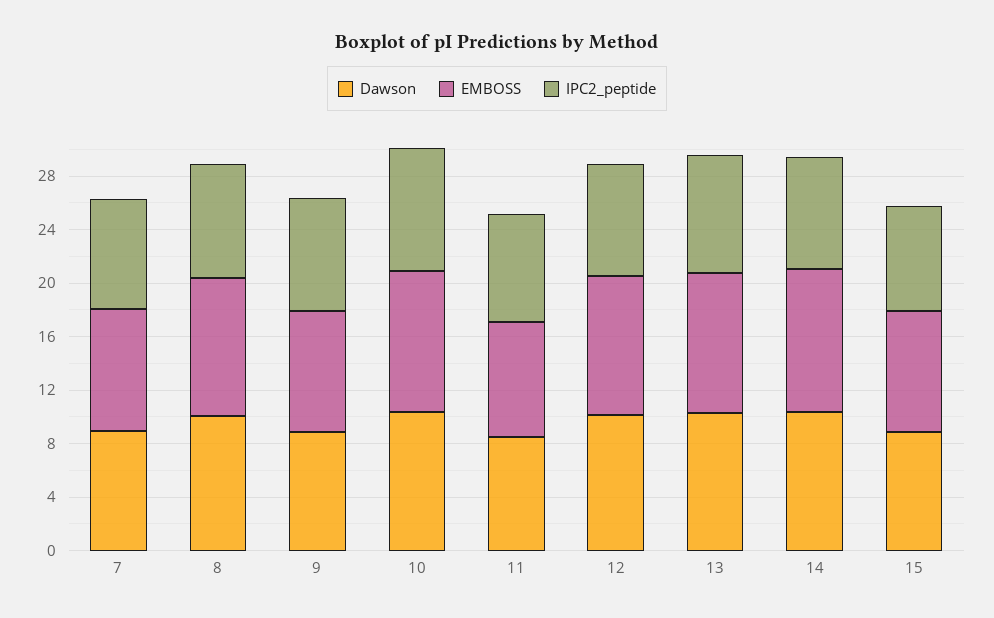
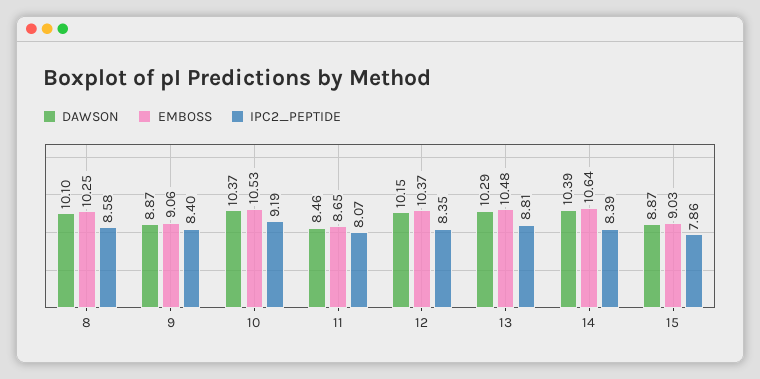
  {
    "Dawson": {
-     "7": 9,
      "8": 10.1,
      "9": 8.87,
      "10": 10.37,
      "11": 8.46,
      "12": 10.15,
      "13": 10.29,
      "14": 10.39,
      "15": 8.87
    },
    "EMBOSS": {
-     "7": 9,
      "8": 10.25,
      "9": 9.06,
      "10": 10.53,
      "11": 8.65,
      "12": 10.37,
      "13": 10.48,
      "14": 10.64,
      "15": 9.03
    },
    "IPC2_peptide": {
-     "7": 8,
      "8": 8.58,
      "9": 8.4,
      "10": 9.19,
      "11": 8.07,
      "12": 8.35,
      "13": 8.81,
      "14": 8.39,
      "15": 7.86
    }
  }

